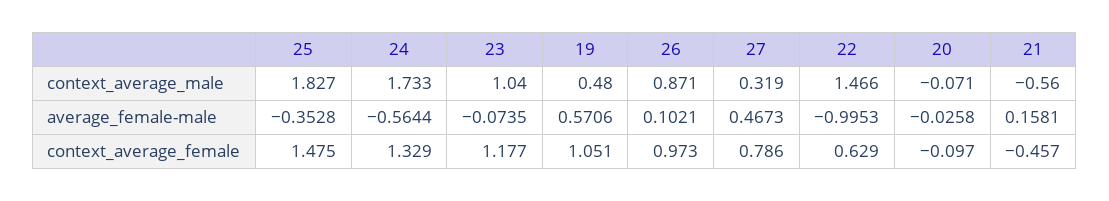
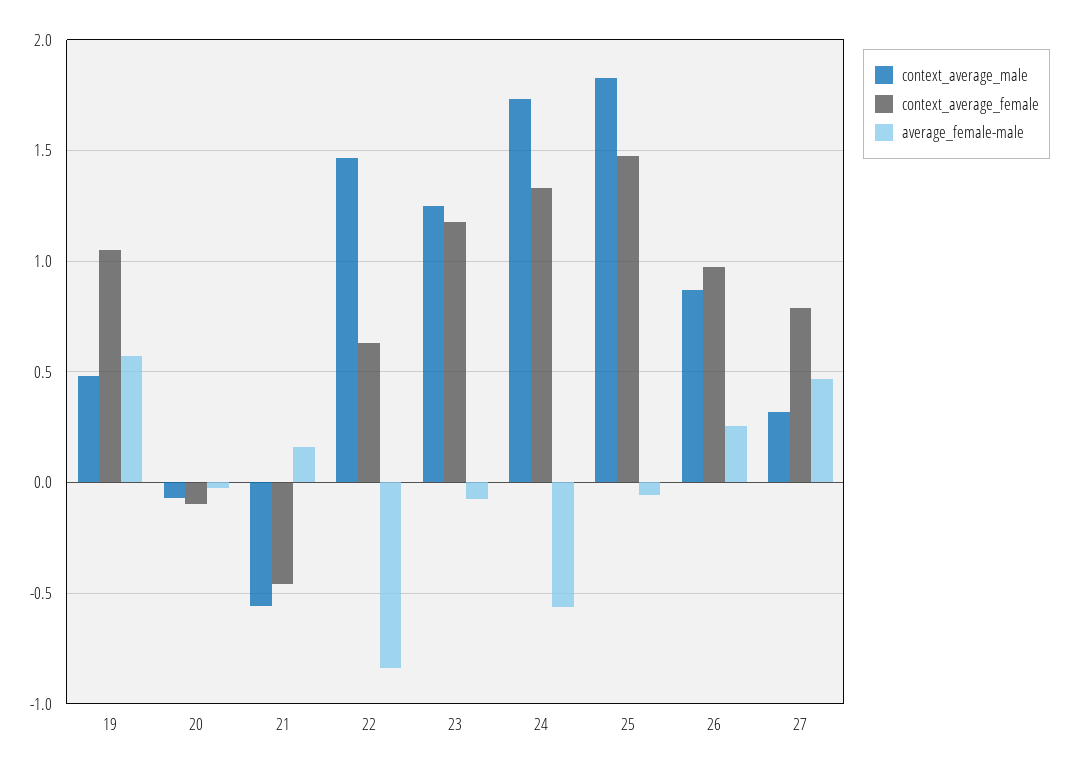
  {
    "context_average_male": {
      "25": 1.827,
      "24": 1.733,
-     "23": 1.04,
+     "23": 1.25,
      "19": 0.48,
      "26": 0.871,
      "27": 0.319,
      "22": 1.466,
      "20": -0.071,
      "21": -0.56
    },
    "average_female-male": {
-     "25": -0.3528,
+     "25": -0.05,
      "24": -0.5644,
      "23": -0.0735,
      "19": 0.5706,
-     "26": 0.1021,
+     "26": 0.25,
      "27": 0.4673,
-     "22": -0.9953,
+     "22": -0.85,
      "20": -0.0258,
      "21": 0.1581
    },
    "context_average_female": {
      "25": 1.475,
      "24": 1.329,
      "23": 1.177,
      "19": 1.051,
      "26": 0.973,
      "27": 0.786,
      "22": 0.629,
      "20": -0.097,
      "21": -0.457
    }
  }

